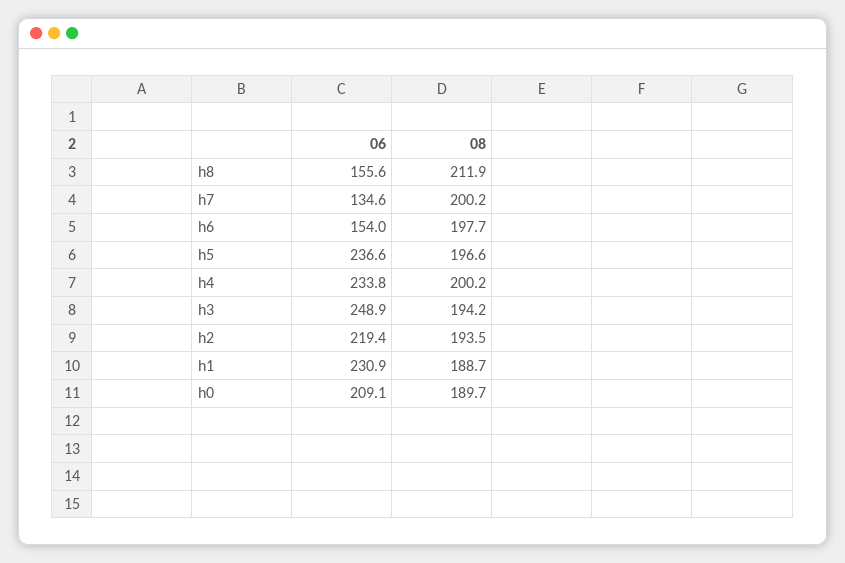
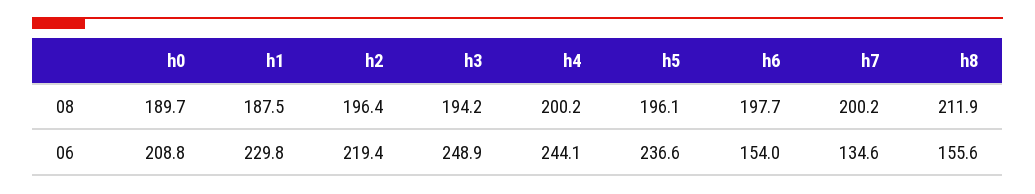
  {
    "06": {
      "h8": 155.6,
      "h7": 134.6,
      "h6": 154,
      "h5": 236.6,
-     "h4": 233.8,
+     "h4": 244.1,
      "h3": 248.9,
      "h2": 219.4,
-     "h1": 230.9,
+     "h1": 229.8,
-     "h0": 209.1
+     "h0": 208.8
    },
    "08": {
      "h8": 211.9,
      "h7": 200.2,
      "h6": 197.7,
-     "h5": 196.6,
+     "h5": 196.1,
      "h4": 200.2,
      "h3": 194.2,
-     "h2": 193.5,
+     "h2": 196.4,
-     "h1": 188.7,
+     "h1": 187.5,
      "h0": 189.7
    }
  }

